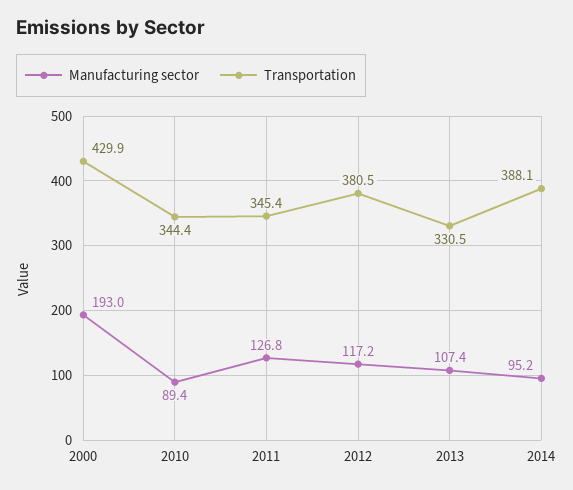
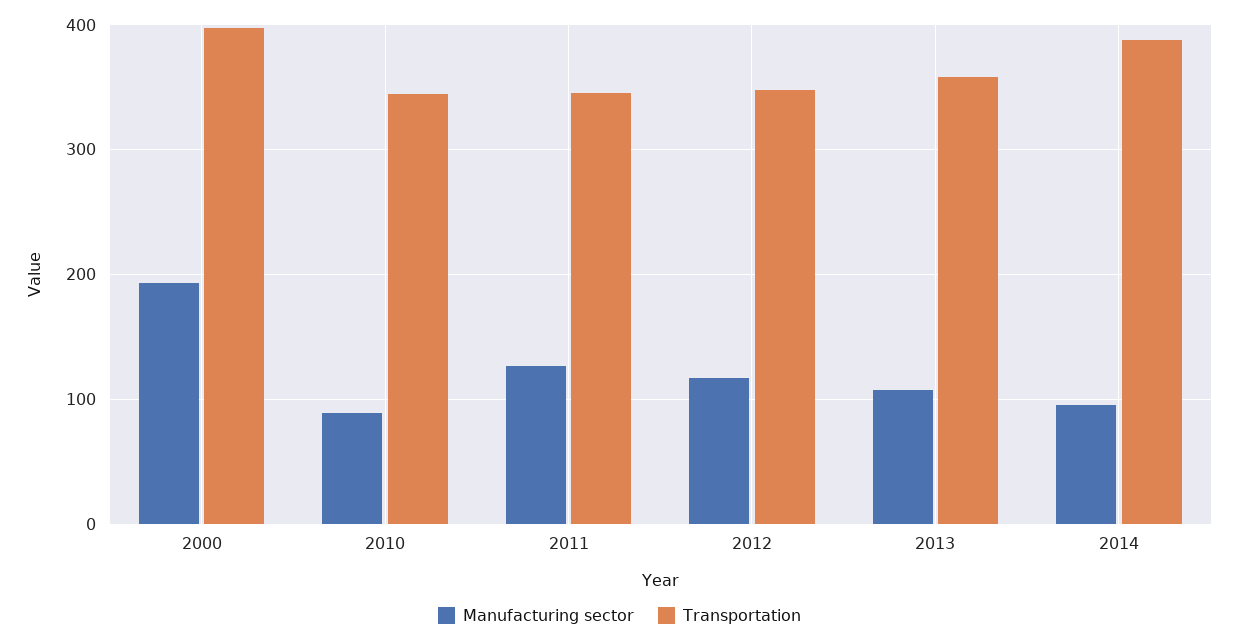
  {
    "Manufacturing sector": {
      "2000": 193,
      "2010": 89.4,
      "2011": 126.8,
      "2012": 117.2,
      "2013": 107.4,
      "2014": 95.2
    },
    "Transportation": {
-     "2000": 429.9,
+     "2000": 400,
      "2010": 344.4,
      "2011": 345.4,
-     "2012": 380.5,
+     "2012": 350,
-     "2013": 330.5,
+     "2013": 360,
      "2014": 388.1
    }
  }

